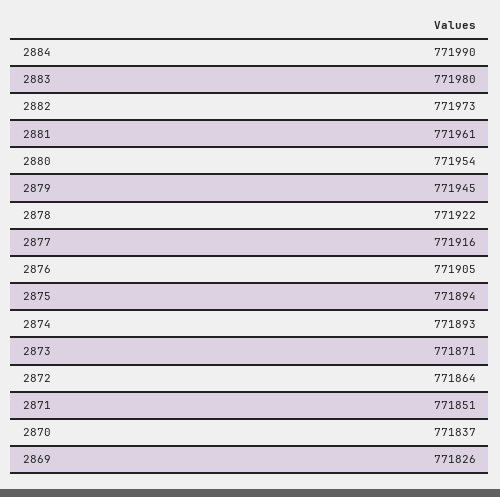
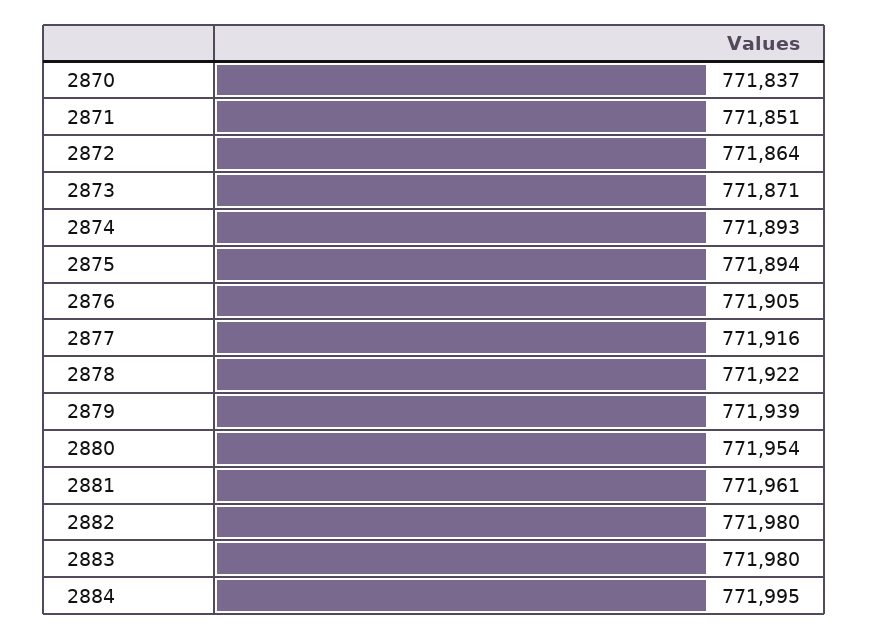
  {
-   "2884": 771990,
+   "2884": 771995,
    "2883": 771980,
-   "2882": 771973,
+   "2882": 771980,
    "2881": 771961,
    "2880": 771954,
-   "2879": 771945,
+   "2879": 771939,
    "2878": 771922,
    "2877": 771916,
    "2876": 771905,
    "2875": 771894,
    "2874": 771893,
    "2873": 771871,
    "2872": 771864,
    "2871": 771851,
-   "2870": 771837,
+   "2870": 771837
-   "2869": 771826
  }

